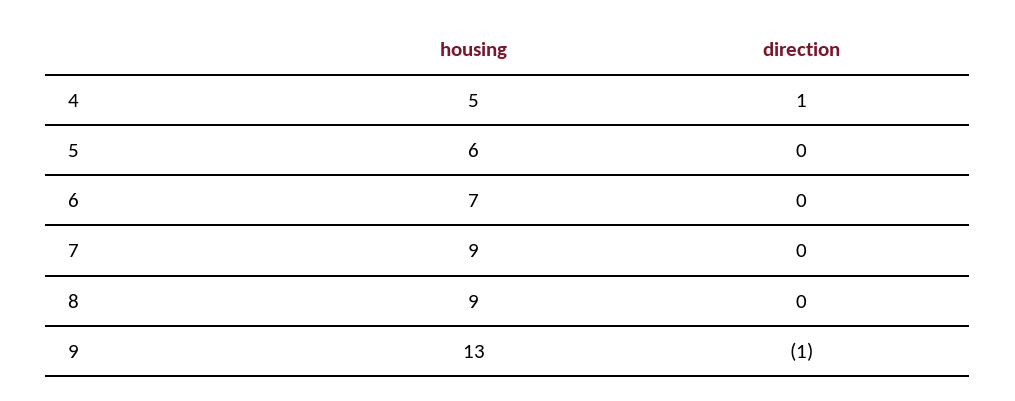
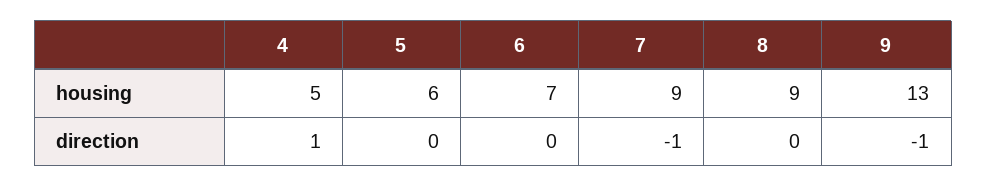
  {
    "housing": {
      "4": 5,
      "5": 6,
      "6": 7,
      "7": 9,
      "8": 9,
      "9": 13
    },
    "direction": {
      "4": 1,
      "5": 0,
      "6": 0,
-     "7": 0,
+     "7": -1,
      "8": 0,
      "9": -1
    }
  }

